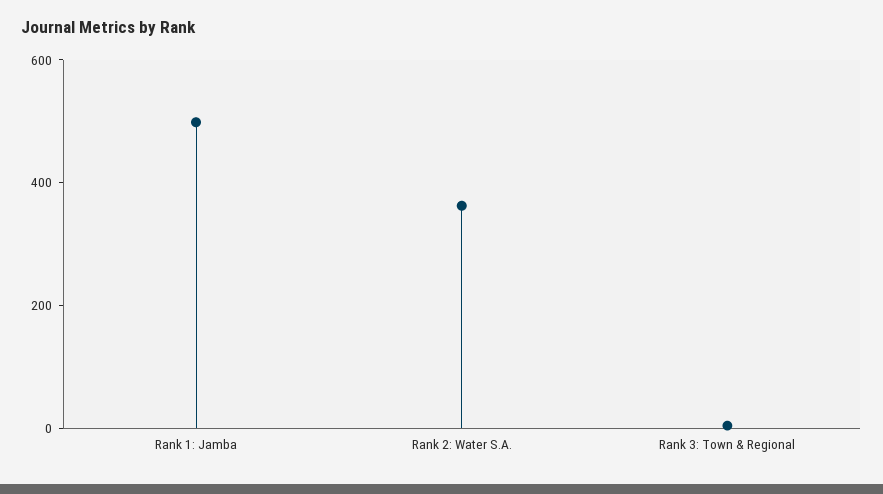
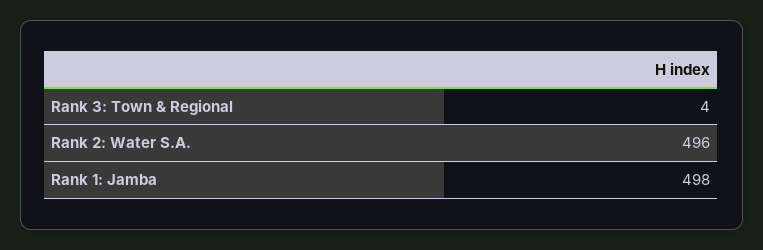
  {
    "Rank 1: Jamba": 498,
-   "Rank 2: Water S.A.": 350,
+   "Rank 2: Water S.A.": 496,
    "Rank 3: Town & Regional": 4
  }

